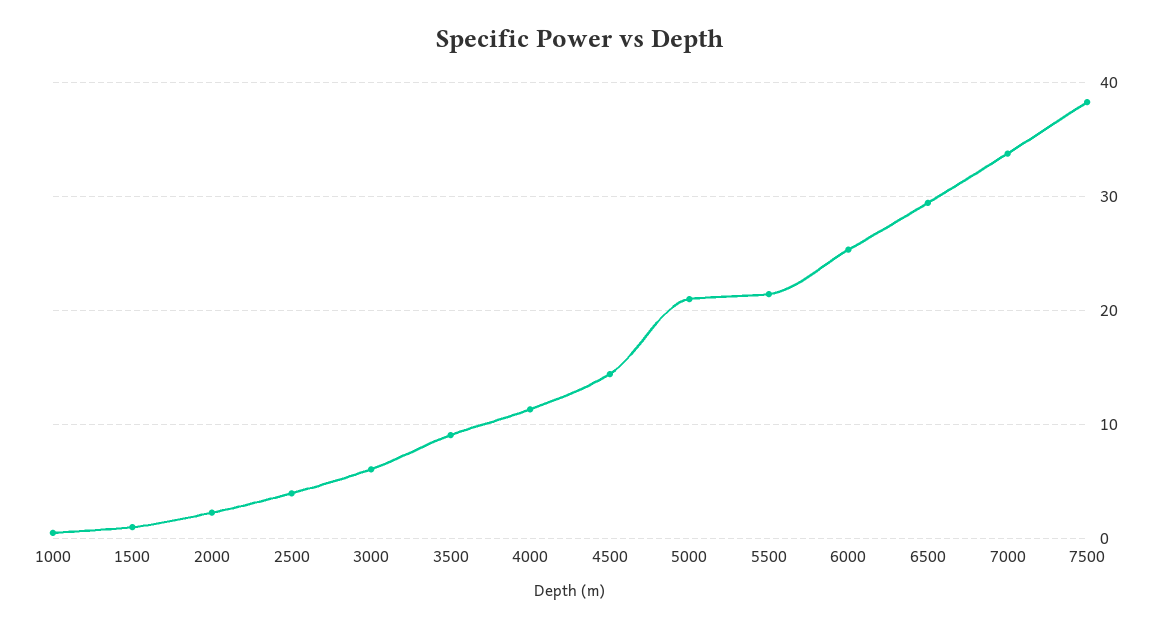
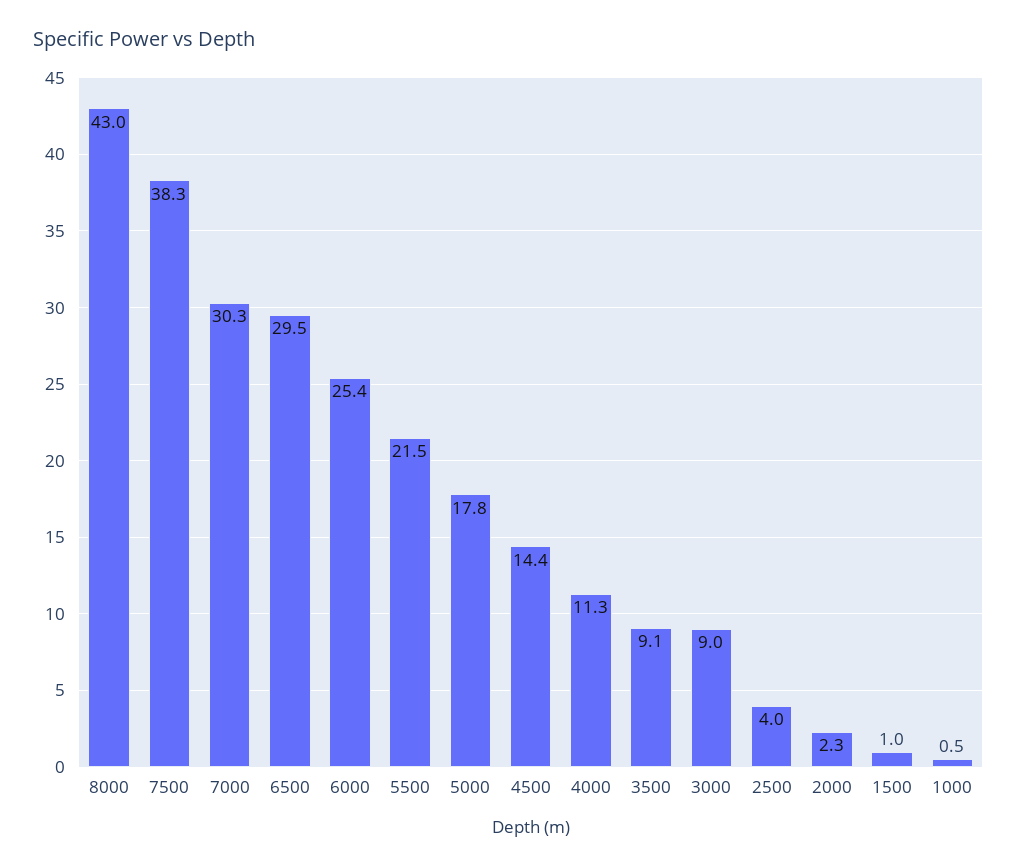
  {
    "1000": 0.5,
    "1500": 1,
    "2000": 2.3,
    "2500": 4,
-   "3000": 6,
+   "3000": 9,
    "3500": 9.1,
    "4000": 11.3,
    "4500": 14.4,
-   "5000": 21,
+   "5000": 17.8,
    "5500": 21.5,
    "6000": 25.4,
    "6500": 29.5,
-   "7000": 34,
+   "7000": 30.3,
-   "7500": 38.3
+   "7500": 38.3,
+   "8000": 43
  }

